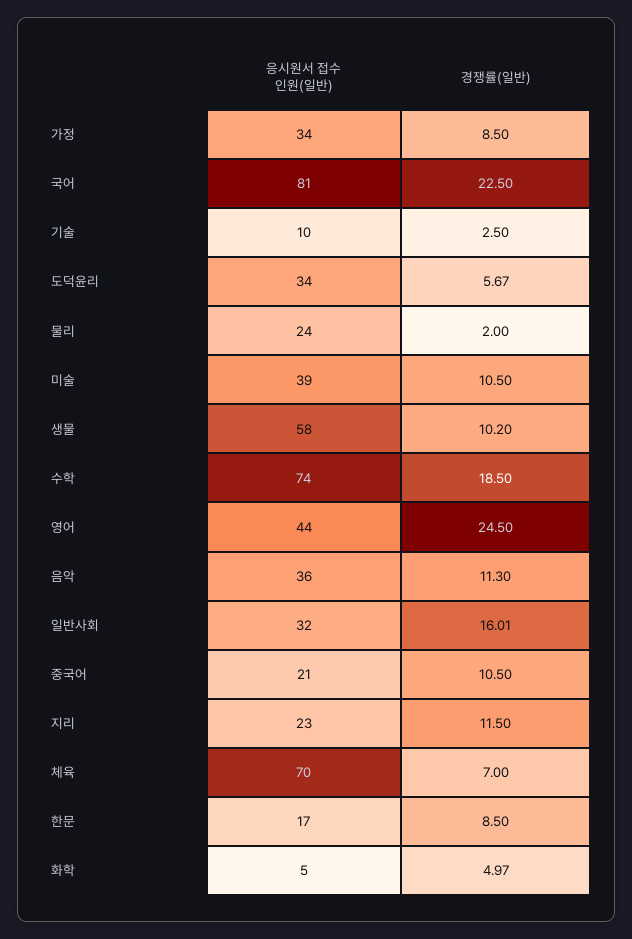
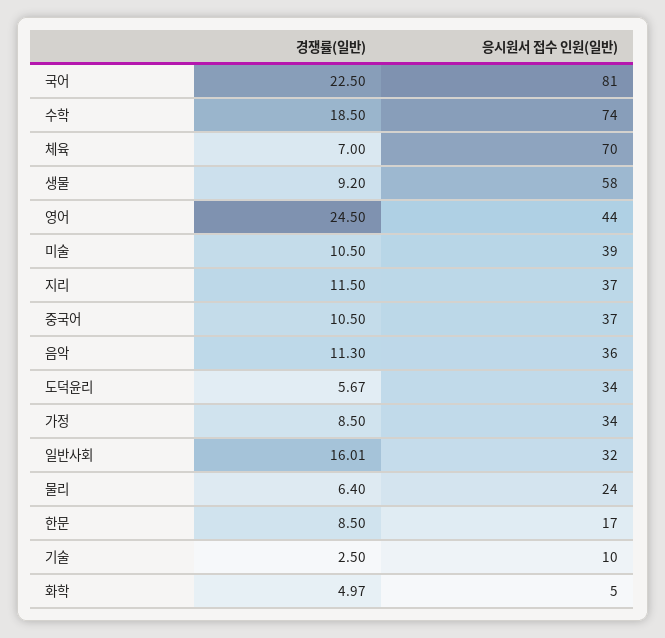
  {
    "응시원서 접수 인원(일반)": {
      "가정": 34,
      "국어": 81,
      "기술": 10,
      "도덕윤리": 34,
      "물리": 24,
      "미술": 39,
      "생물": 58,
      "수학": 74,
      "영어": 44,
      "음악": 36,
      "일반사회": 32,
-     "중국어": 21,
+     "중국어": 37,
-     "지리": 23,
+     "지리": 37,
      "체육": 70,
      "한문": 17,
      "화학": 5
    },
    "경쟁률(일반)": {
      "가정": 8.5,
      "국어": 22.5,
      "기술": 2.5,
      "도덕윤리": 5.67,
-     "물리": 2,
+     "물리": 6.4,
      "미술": 10.5,
-     "생물": 10.2,
+     "생물": 9.2,
      "수학": 18.5,
      "영어": 24.5,
      "음악": 11.3,
      "일반사회": 16.01,
      "중국어": 10.5,
      "지리": 11.5,
      "체육": 7,
      "한문": 8.5,
      "화학": 4.97
    }
  }

